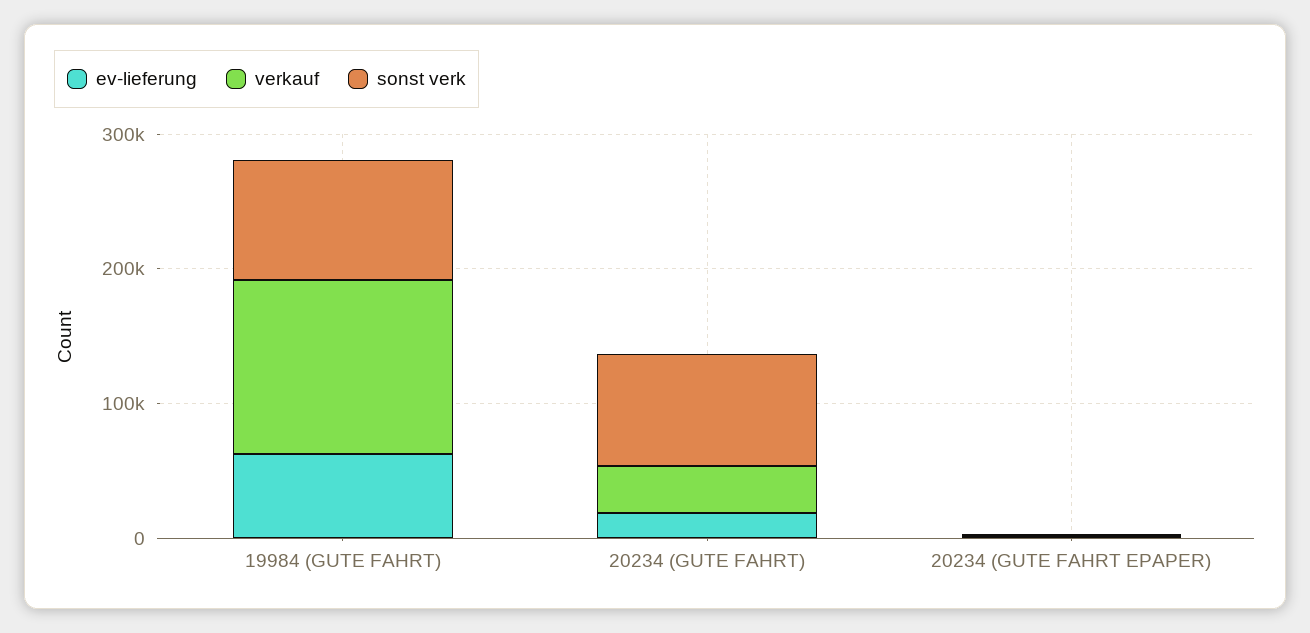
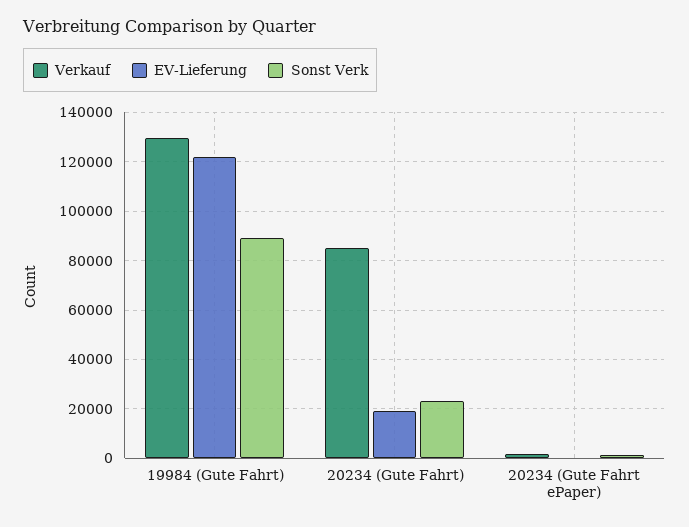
  {
    "ev-lieferung": {
-     "19984 (GUTE FAHRT)": 60000,
+     "19984 (GUTE FAHRT)": 122500,
      "20234 (GUTE FAHRT)": 20000,
      "20234 (GUTE FAHRT EPAPER)": 0
    },
    "verkauf": {
      "19984 (GUTE FAHRT)": 130000,
-     "20234 (GUTE FAHRT)": 40000,
+     "20234 (GUTE FAHRT)": 85000,
      "20234 (GUTE FAHRT EPAPER)": 2500
    },
    "sonst verk": {
      "19984 (GUTE FAHRT)": 90000,
-     "20234 (GUTE FAHRT)": 80000,
+     "20234 (GUTE FAHRT)": 22500,
      "20234 (GUTE FAHRT EPAPER)": 2500
    }
  }

